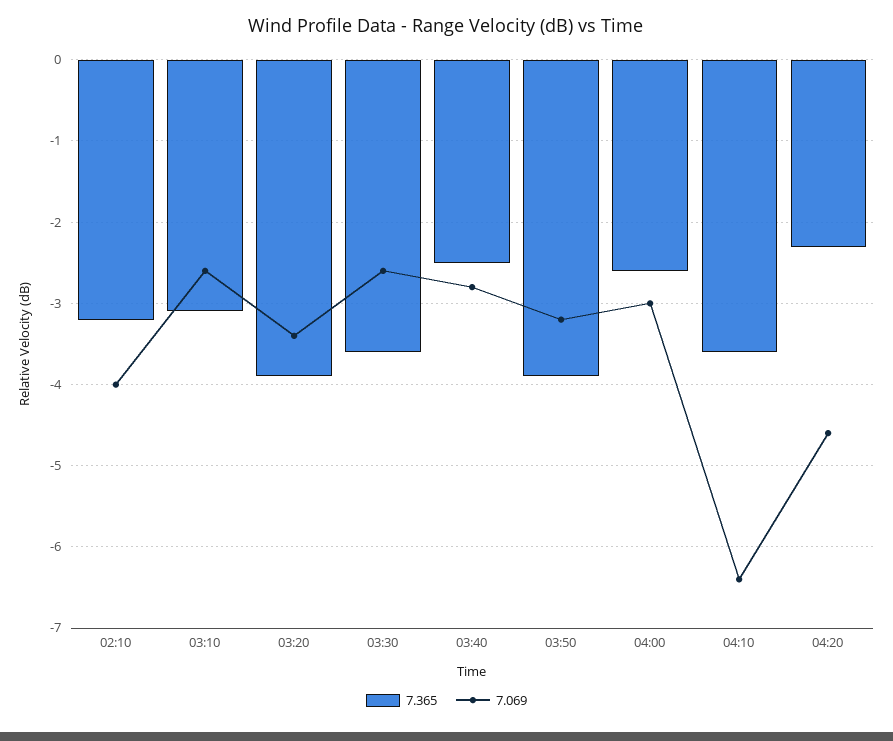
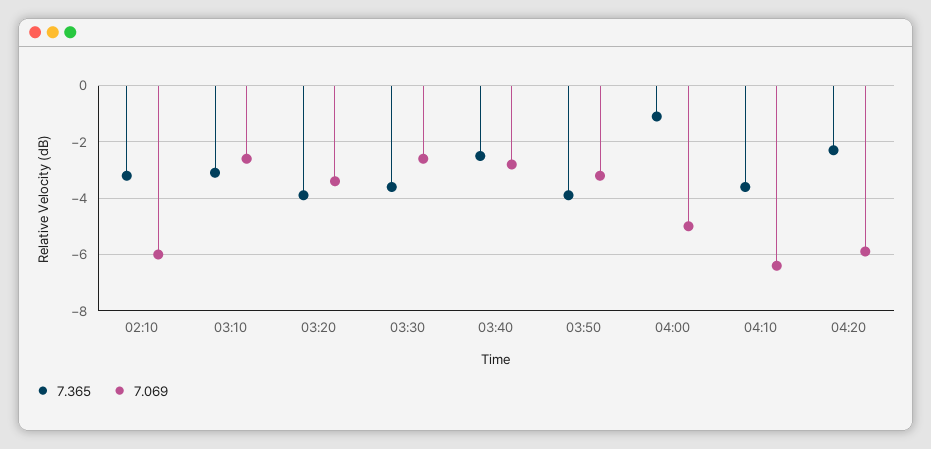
  {
    "7.365": {
      "02:10": -3.2,
      "03:10": -3.1,
      "03:20": -3.9,
      "03:30": -3.6,
      "03:40": -2.5,
      "03:50": -3.9,
-     "04:00": -2.6,
+     "04:00": -1,
      "04:10": -3.6,
      "04:20": -2.3
    },
    "7.069": {
-     "02:10": -4,
+     "02:10": -6,
      "03:10": -2.6,
      "03:20": -3.4,
      "03:30": -2.6,
      "03:40": -2.8,
      "03:50": -3.2,
-     "04:00": -3,
+     "04:00": -5,
      "04:10": -6.4,
-     "04:20": -4.6
+     "04:20": -6
    }
  }

